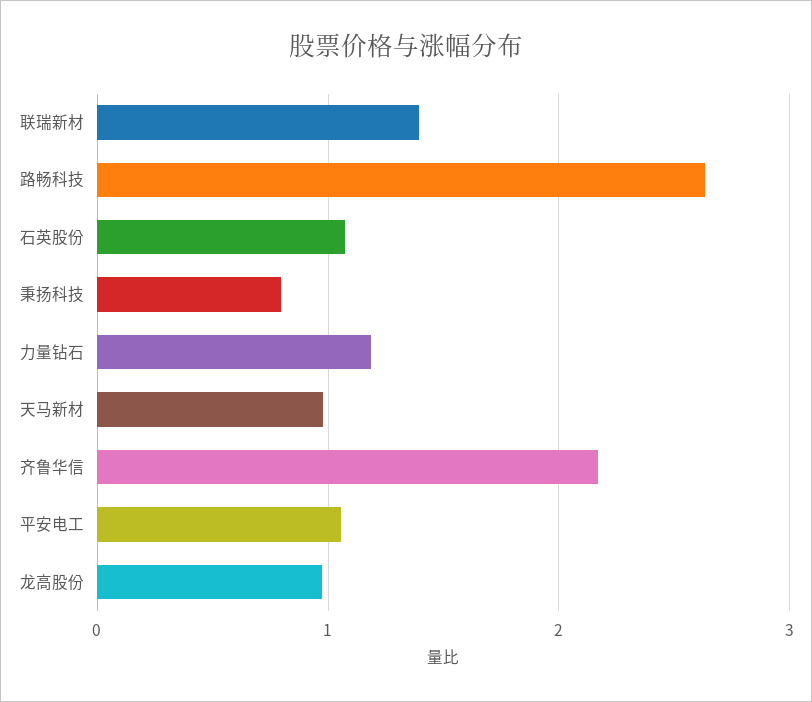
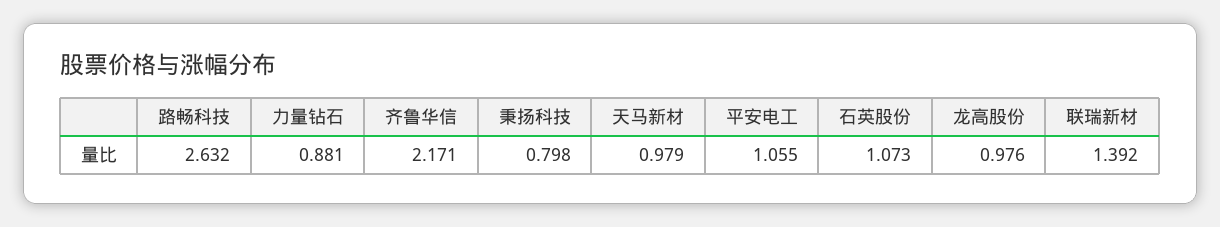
  {
    "联瑞新材": 1.392,
    "路畅科技": 2.632,
    "石英股份": 1.073,
    "秉扬科技": 0.798,
-   "力量钻石": 1.2,
+   "力量钻石": 0.881,
    "天马新材": 0.979,
    "齐鲁华信": 2.171,
    "平安电工": 1.055,
    "龙高股份": 0.976
  }

